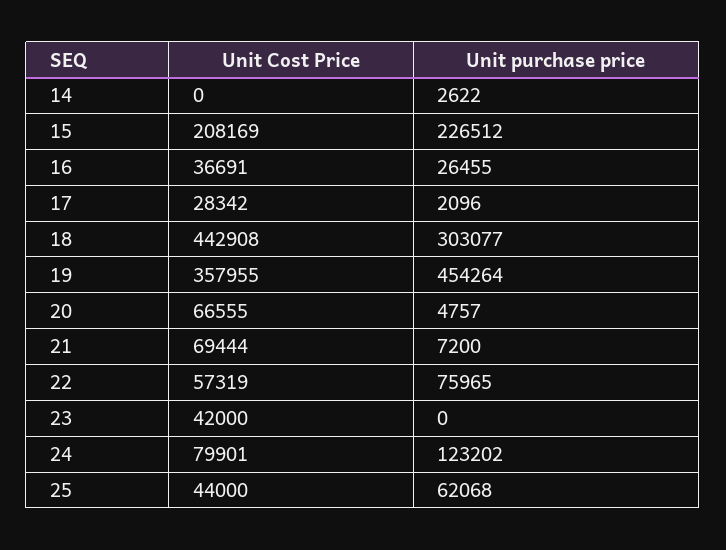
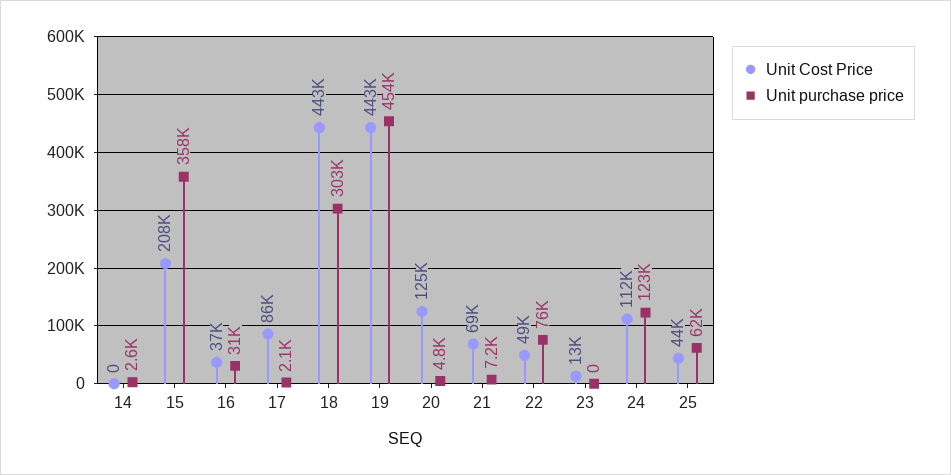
  {
    "Unit Cost Price": {
      "14": 0,
      "15": 208169,
      "16": 36691,
-     "17": 28342,
+     "17": 86000,
      "18": 442908,
-     "19": 357955,
+     "19": 443000,
-     "20": 66555,
+     "20": 125000,
      "21": 69444,
-     "22": 57319,
+     "22": 49000,
-     "23": 42000,
+     "23": 13000,
-     "24": 79901,
+     "24": 112000,
      "25": 44000
    },
    "Unit purchase price": {
      "14": 2622,
-     "15": 226512,
+     "15": 358000,
-     "16": 26455,
+     "16": 31000,
      "17": 2096,
      "18": 303077,
      "19": 454264,
      "20": 4757,
      "21": 7200,
      "22": 75965,
      "23": 0,
      "24": 123202,
      "25": 62068
    }
  }

